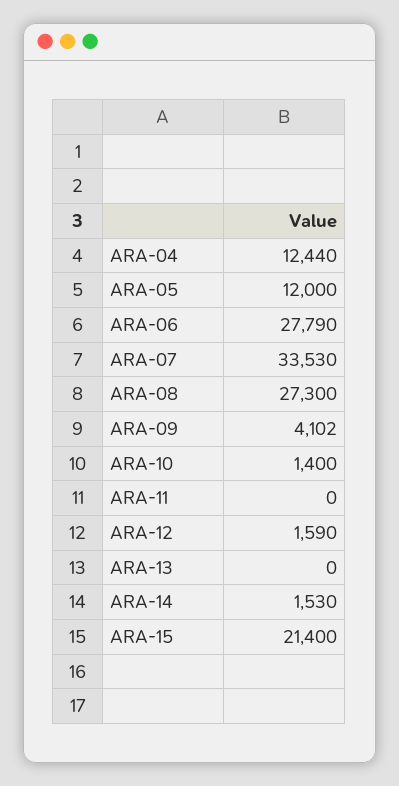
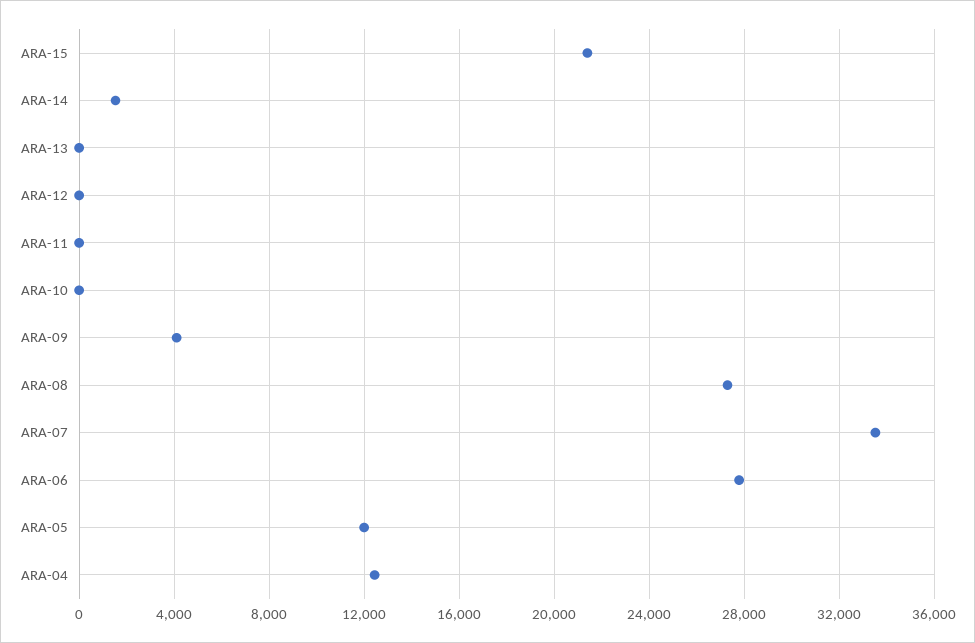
  {
    "ARA-04": 12440,
    "ARA-05": 12000,
    "ARA-06": 27790,
    "ARA-07": 33530,
    "ARA-08": 27300,
    "ARA-09": 4102,
-   "ARA-10": 1400,
+   "ARA-10": 0,
    "ARA-11": 0,
-   "ARA-12": 1590,
+   "ARA-12": 0,
    "ARA-13": 0,
    "ARA-14": 1530,
    "ARA-15": 21400
  }

